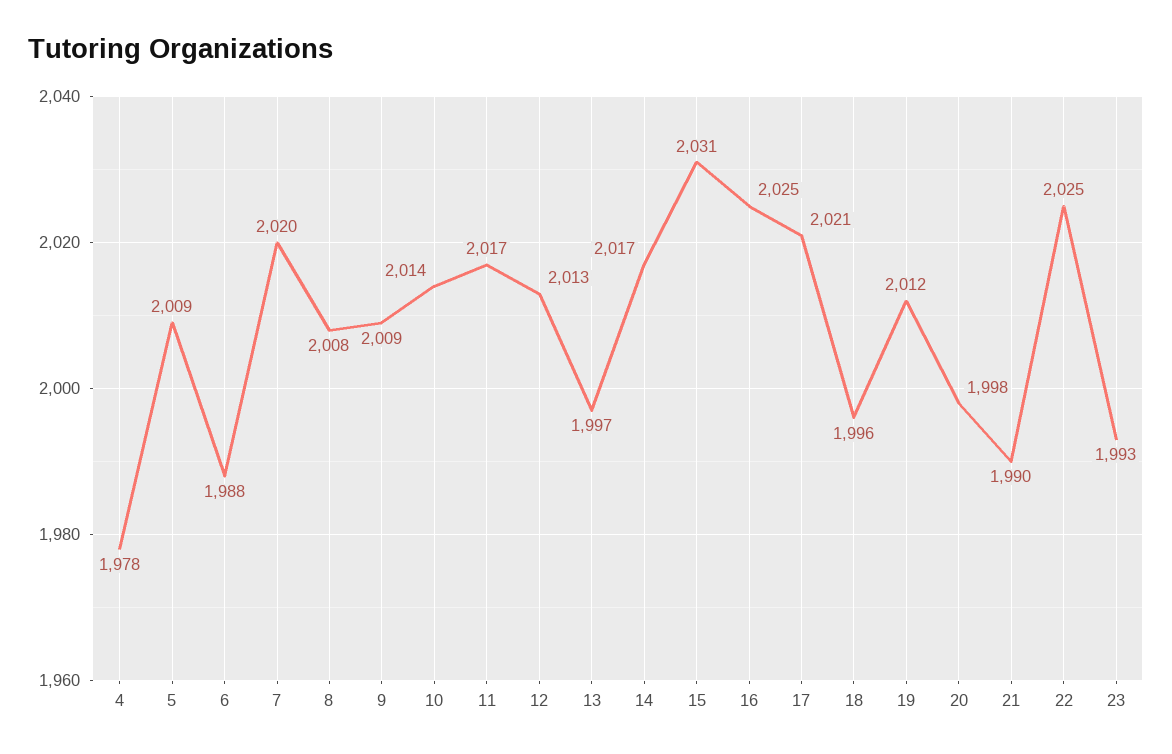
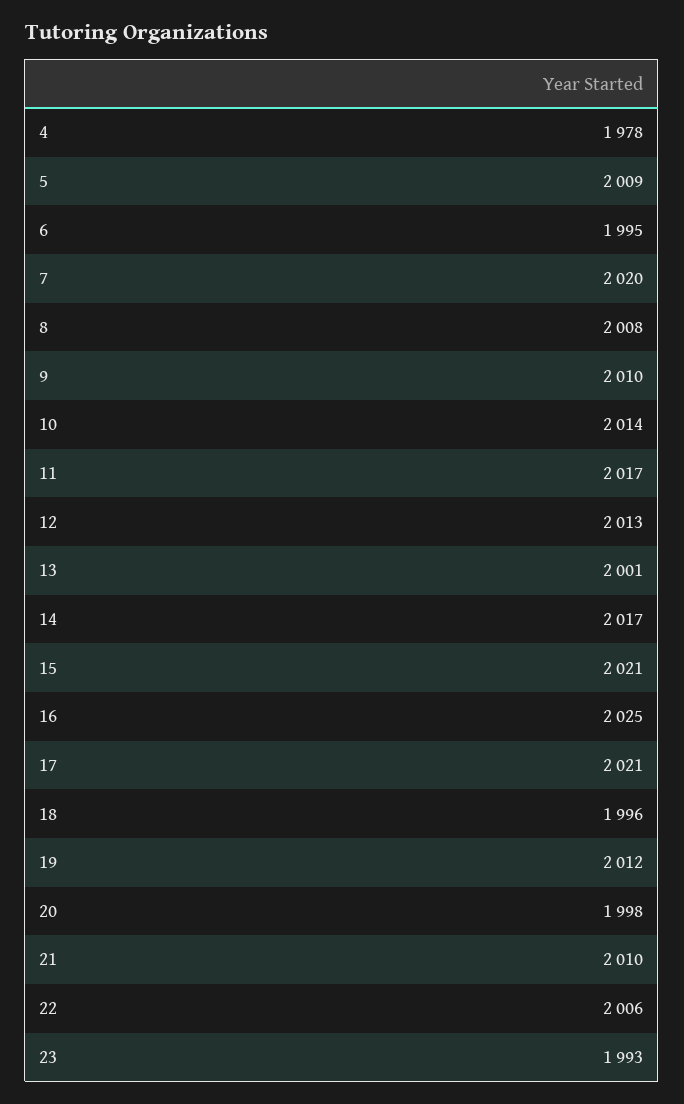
  {
    "4": 1978,
    "5": 2009,
-   "6": 1988,
+   "6": 1995,
    "7": 2020,
    "8": 2008,
-   "9": 2009,
+   "9": 2010,
    "10": 2014,
    "11": 2017,
    "12": 2013,
-   "13": 1997,
+   "13": 2001,
    "14": 2017,
-   "15": 2031,
+   "15": 2021,
    "16": 2025,
    "17": 2021,
    "18": 1996,
    "19": 2012,
    "20": 1998,
-   "21": 1990,
+   "21": 2010,
-   "22": 2025,
+   "22": 2006,
    "23": 1993
  }

